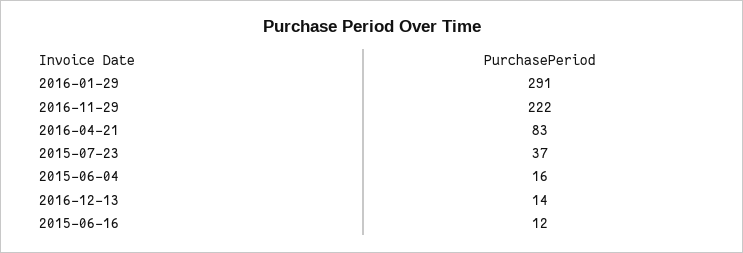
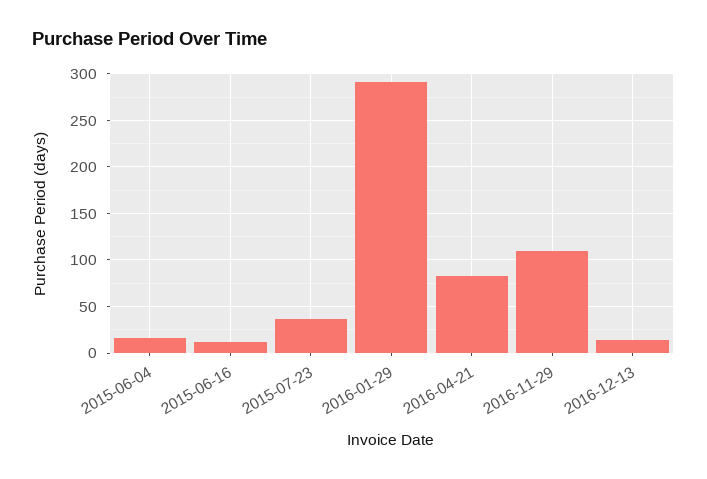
  {
    "2016-01-29": 291,
-   "2016-11-29": 222,
+   "2016-11-29": 110,
    "2016-04-21": 83,
    "2015-07-23": 37,
    "2015-06-04": 16,
    "2016-12-13": 14,
    "2015-06-16": 12
  }

